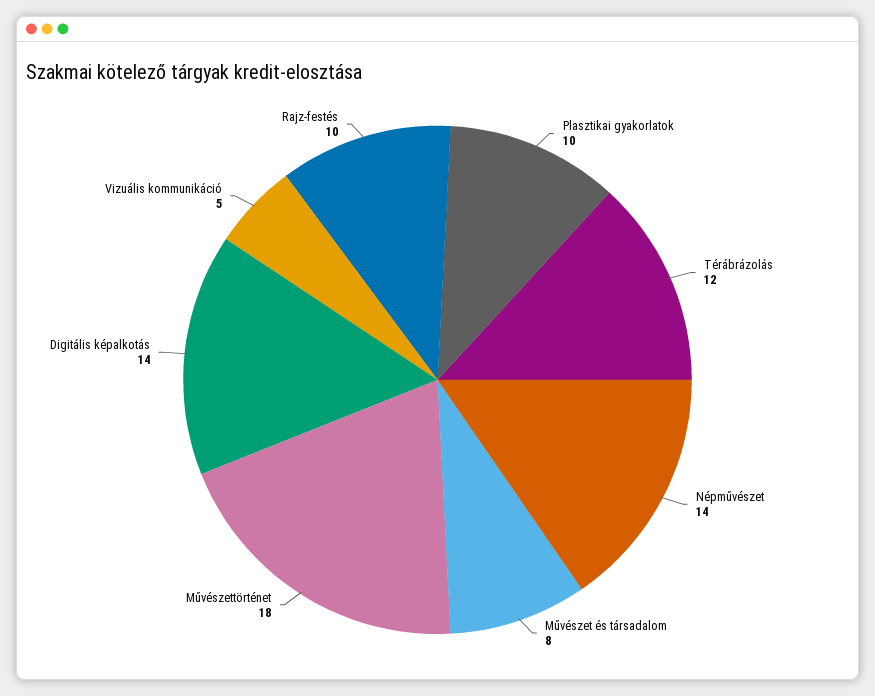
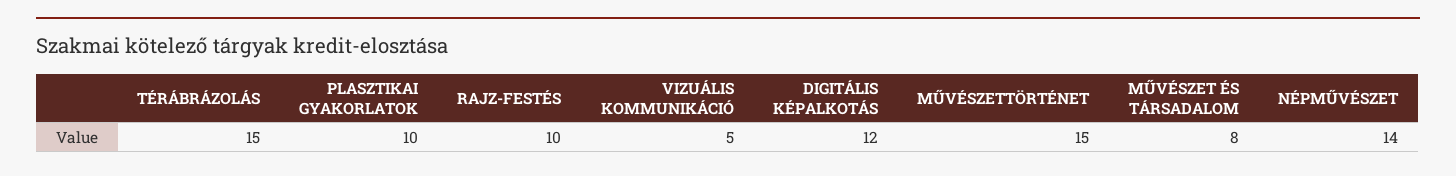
  {
    "Plasztikai gyakorlatok": 10,
-   "Térábrázolás": 12,
+   "Térábrázolás": 15,
    "Népművészet": 14,
    "Művészet és társadalom": 8,
-   "Művészettörténet": 18,
+   "Művészettörténet": 15,
-   "Digitális képalkotás": 14,
+   "Digitális képalkotás": 12,
    "Vizuális kommunikáció": 5,
    "Rajz-festés": 10
  }

